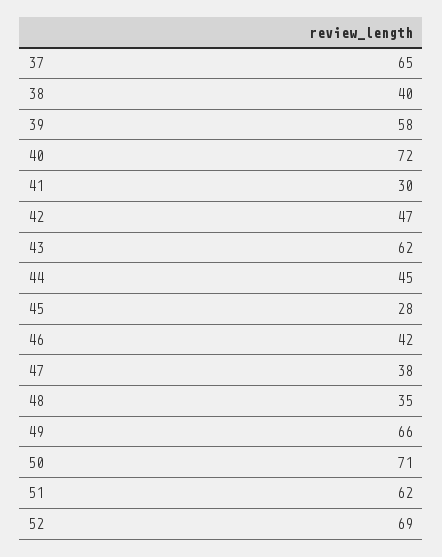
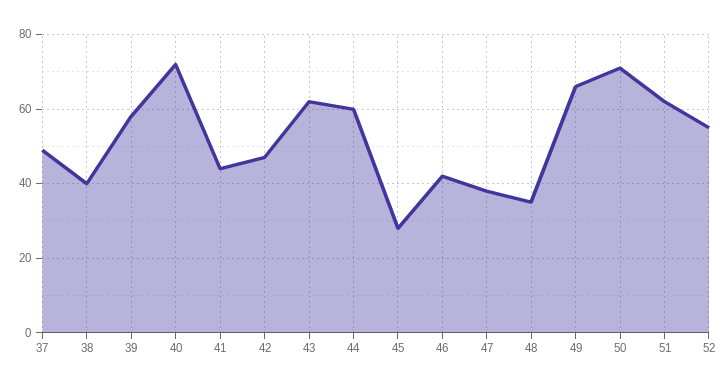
  {
-   "37": 65,
+   "37": 50,
    "38": 40,
    "39": 58,
    "40": 72,
-   "41": 30,
+   "41": 45,
    "42": 47,
    "43": 62,
-   "44": 45,
+   "44": 60,
    "45": 28,
    "46": 42,
    "47": 38,
    "48": 35,
    "49": 66,
    "50": 71,
    "51": 62,
-   "52": 69
+   "52": 55
  }

